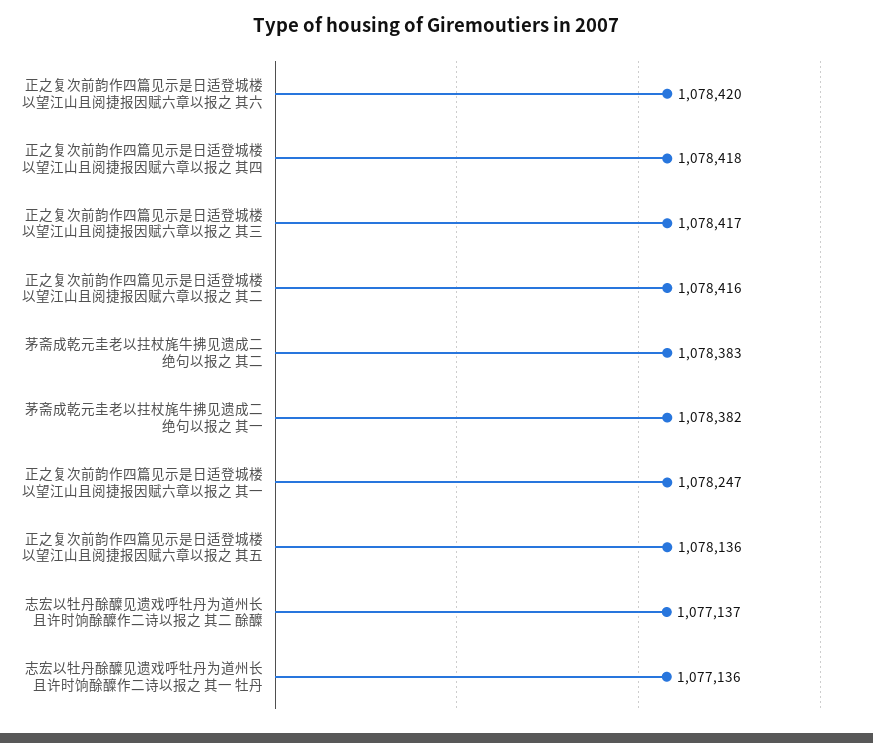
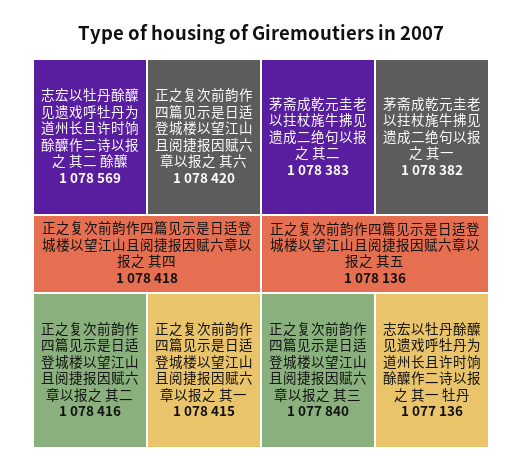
  {
    "正之复次前韵作四篇见示是日适登城楼以望江山且阅捷报因赋六章以报之 其六": 1078420,
    "正之复次前韵作四篇见示是日适登城楼以望江山且阅捷报因赋六章以报之 其四": 1078418,
-   "正之复次前韵作四篇见示是日适登城楼以望江山且阅捷报因赋六章以报之 其三": 1078417,
+   "正之复次前韵作四篇见示是日适登城楼以望江山且阅捷报因赋六章以报之 其三": 1077840,
    "正之复次前韵作四篇见示是日适登城楼以望江山且阅捷报因赋六章以报之 其二": 1078416,
    "茅斋成乾元圭老以拄杖旄牛拂见遗成二绝句以报之 其二": 1078383,
    "茅斋成乾元圭老以拄杖旄牛拂见遗成二绝句以报之 其一": 1078382,
-   "正之复次前韵作四篇见示是日适登城楼以望江山且阅捷报因赋六章以报之 其一": 1078247,
+   "正之复次前韵作四篇见示是日适登城楼以望江山且阅捷报因赋六章以报之 其一": 1078415,
    "正之复次前韵作四篇见示是日适登城楼以望江山且阅捷报因赋六章以报之 其五": 1078136,
-   "志宏以牡丹酴醾见遗戏呼牡丹为道州长且许时饷酴醾作二诗以报之 其二 酴醾": 1077137,
+   "志宏以牡丹酴醾见遗戏呼牡丹为道州长且许时饷酴醾作二诗以报之 其二 酴醾": 1078569,
    "志宏以牡丹酴醾见遗戏呼牡丹为道州长且许时饷酴醾作二诗以报之 其一 牡丹": 1077136
  }

